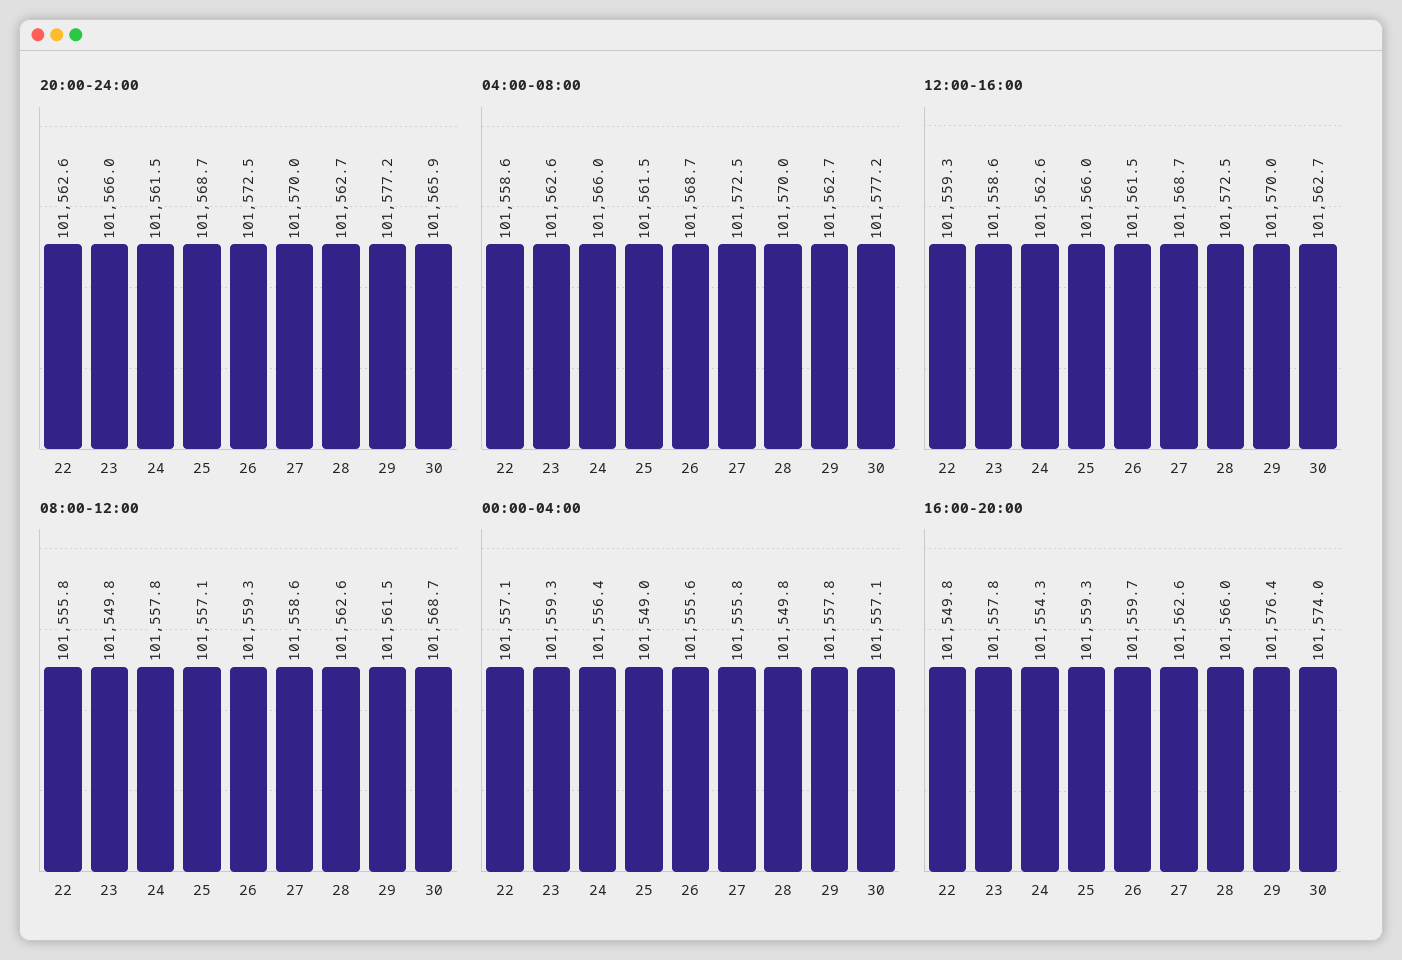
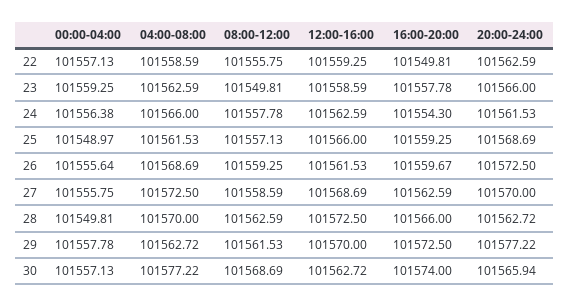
  {
    "20:00-24:00": {
      "22": 101562.59,
      "23": 101566,
      "24": 101561.53,
      "25": 101568.69,
      "26": 101572.5,
      "27": 101570,
      "28": 101562.72,
      "29": 101577.22,
      "30": 101565.94
    },
    "04:00-08:00": {
      "22": 101558.59,
      "23": 101562.59,
      "24": 101566,
      "25": 101561.53,
      "26": 101568.69,
      "27": 101572.5,
      "28": 101570,
      "29": 101562.72,
      "30": 101577.22
    },
    "12:00-16:00": {
      "22": 101559.25,
      "23": 101558.59,
      "24": 101562.59,
      "25": 101566,
      "26": 101561.53,
      "27": 101568.69,
      "28": 101572.5,
      "29": 101570,
      "30": 101562.72
    },
    "08:00-12:00": {
      "22": 101555.75,
      "23": 101549.81,
      "24": 101557.78,
      "25": 101557.13,
      "26": 101559.25,
      "27": 101558.59,
      "28": 101562.59,
      "29": 101561.53,
      "30": 101568.69
    },
    "00:00-04:00": {
      "22": 101557.13,
      "23": 101559.25,
      "24": 101556.38,
      "25": 101548.97,
      "26": 101555.64,
      "27": 101555.75,
      "28": 101549.81,
      "29": 101557.78,
      "30": 101557.13
    },
    "16:00-20:00": {
      "22": 101549.81,
      "23": 101557.78,
      "24": 101554.3,
      "25": 101559.25,
      "26": 101559.67,
      "27": 101562.59,
      "28": 101566,
-     "29": 101576.4,
+     "29": 101572.5,
      "30": 101574
    }
  }

